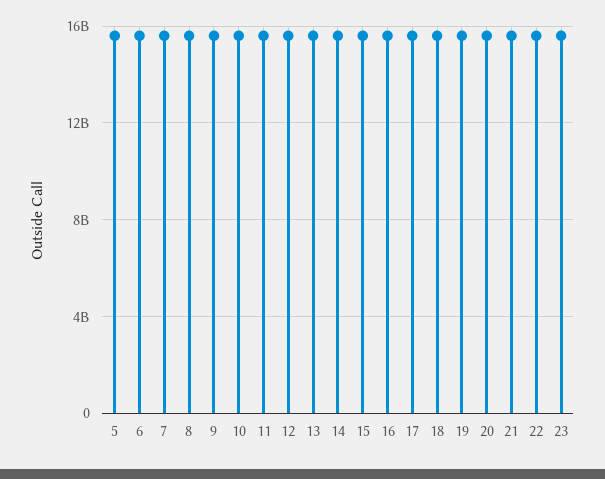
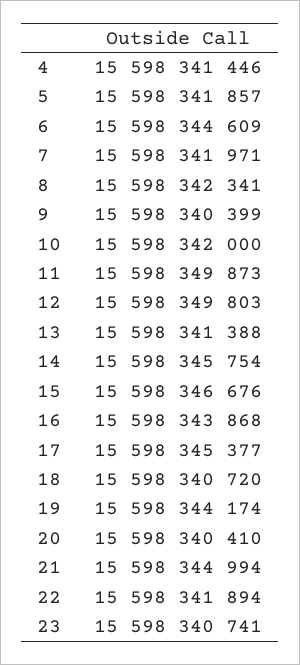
  {
    "5": 15598341857,
    "6": 15598344609,
    "7": 15598341971,
    "8": 15598342341,
    "9": 15598340399,
    "10": 15598342000,
    "11": 15598349873,
    "12": 15598349803,
    "13": 15598341388,
    "14": 15598345754,
    "15": 15598346676,
    "16": 15598343868,
    "17": 15598345377,
    "18": 15598340720,
    "19": 15598344174,
    "20": 15598340410,
    "21": 15598344994,
    "22": 15598341894,
-   "23": 15598340741
+   "23": 15598340741,
+   "4": 15598341446
  }

